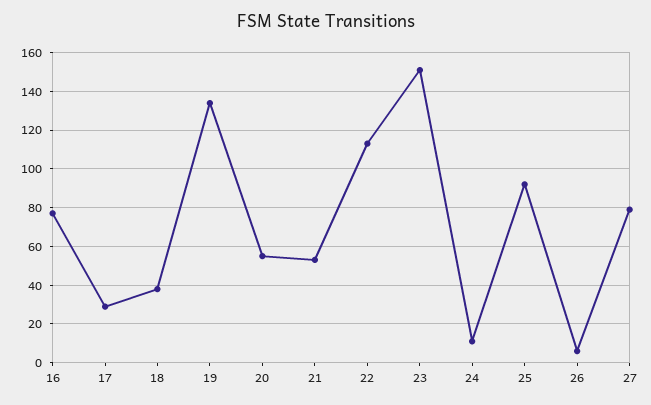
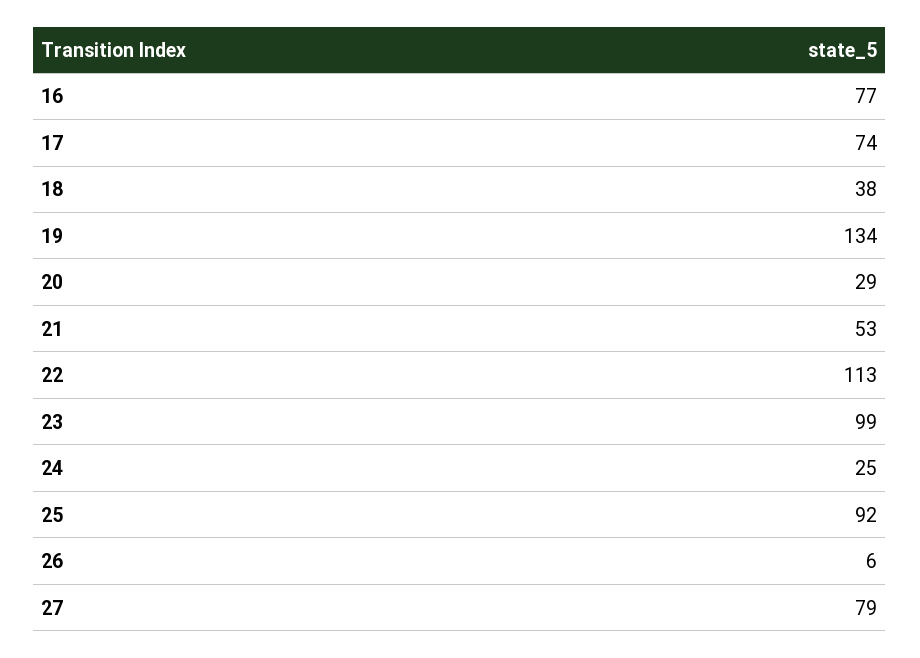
  {
    "16": 77,
-   "17": 30,
+   "17": 74,
    "18": 38,
    "19": 134,
-   "20": 55,
+   "20": 29,
    "21": 53,
    "22": 113,
-   "23": 150,
+   "23": 99,
-   "24": 10,
+   "24": 25,
    "25": 92,
    "26": 6,
    "27": 79
  }

